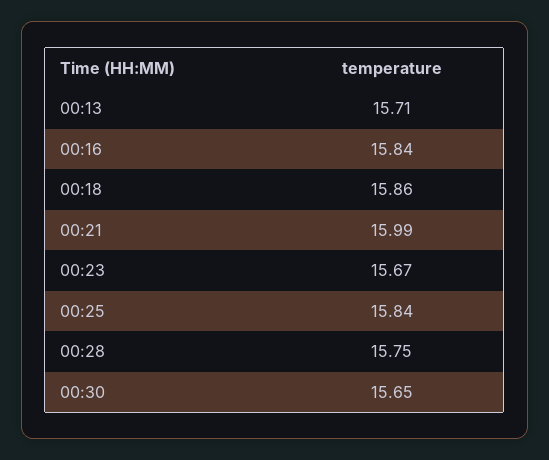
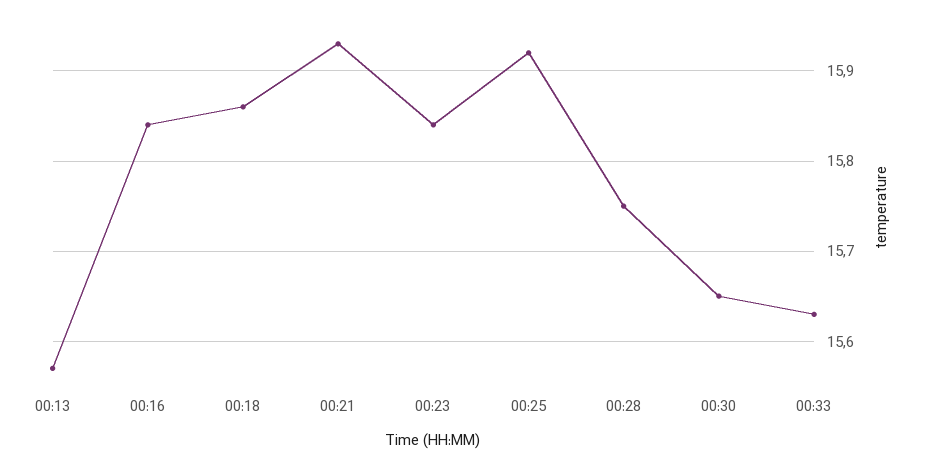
  {
-   "00:13": 15.71,
+   "00:13": 15.57,
    "00:16": 15.84,
    "00:18": 15.86,
-   "00:21": 15.99,
+   "00:21": 15.93,
-   "00:23": 15.67,
+   "00:23": 15.84,
-   "00:25": 15.84,
+   "00:25": 15.92,
    "00:28": 15.75,
-   "00:30": 15.65
+   "00:30": 15.65,
+   "00:33": 15.63
  }

